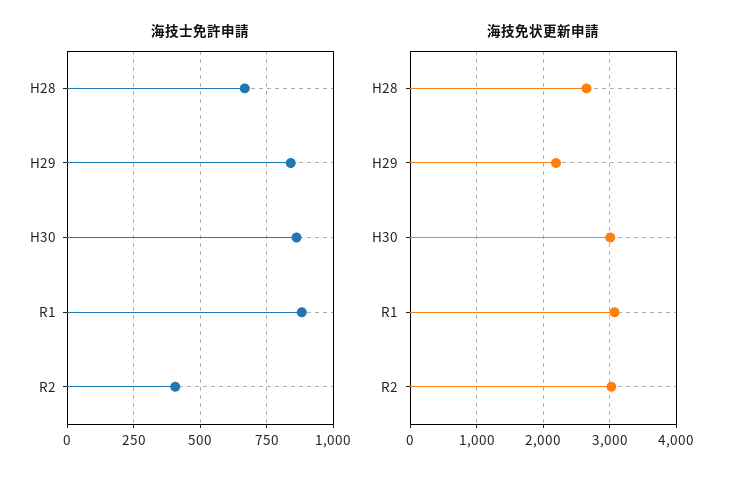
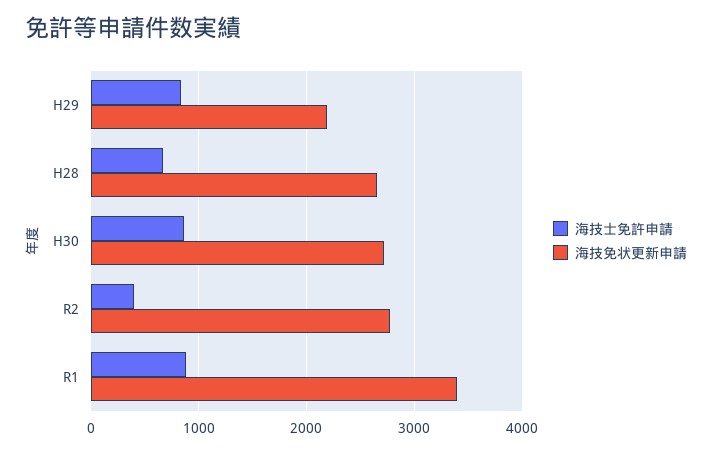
  {
    "海技士免許申請": {
      "H28": 675,
      "H29": 850,
      "H30": 850,
      "R1": 875,
      "R2": 400
    },
    "海技免状更新申請": {
      "H28": 2700,
      "H29": 2200,
-     "H30": 3000,
+     "H30": 2700,
-     "R1": 3100,
+     "R1": 3400,
-     "R2": 3000
+     "R2": 2800
    }
  }

